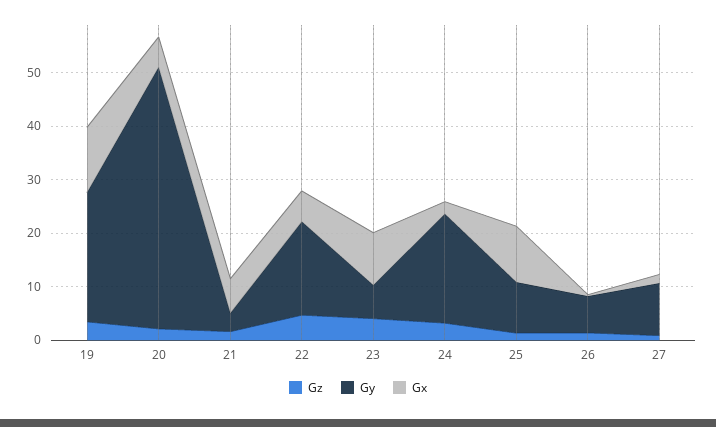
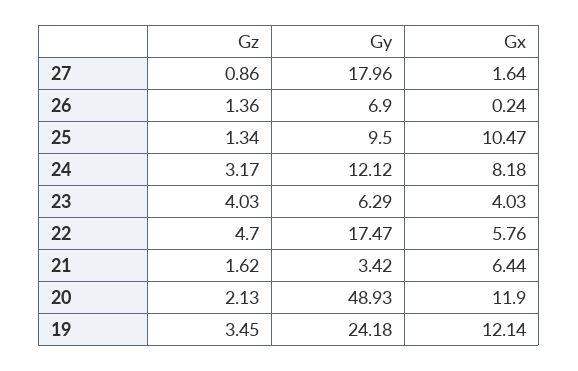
  {
    "Gz": {
      "19": 3.45,
      "20": 2.13,
      "21": 1.62,
      "22": 4.7,
      "23": 4.03,
      "24": 3.17,
      "25": 1.34,
      "26": 1.36,
      "27": 0.86
    },
    "Gy": {
      "19": 24.18,
      "20": 48.93,
      "21": 3.42,
      "22": 17.47,
      "23": 6.29,
-     "24": 20,
+     "24": 12.12,
      "25": 9.5,
      "26": 6.9,
-     "27": 10
+     "27": 17.96
    },
    "Gx": {
      "19": 12.14,
-     "20": 6,
+     "20": 11.9,
      "21": 6.44,
      "22": 5.76,
-     "23": 10,
+     "23": 4.03,
-     "24": 2,
+     "24": 8.18,
      "25": 10.47,
      "26": 0.24,
      "27": 1.64
    }
  }

